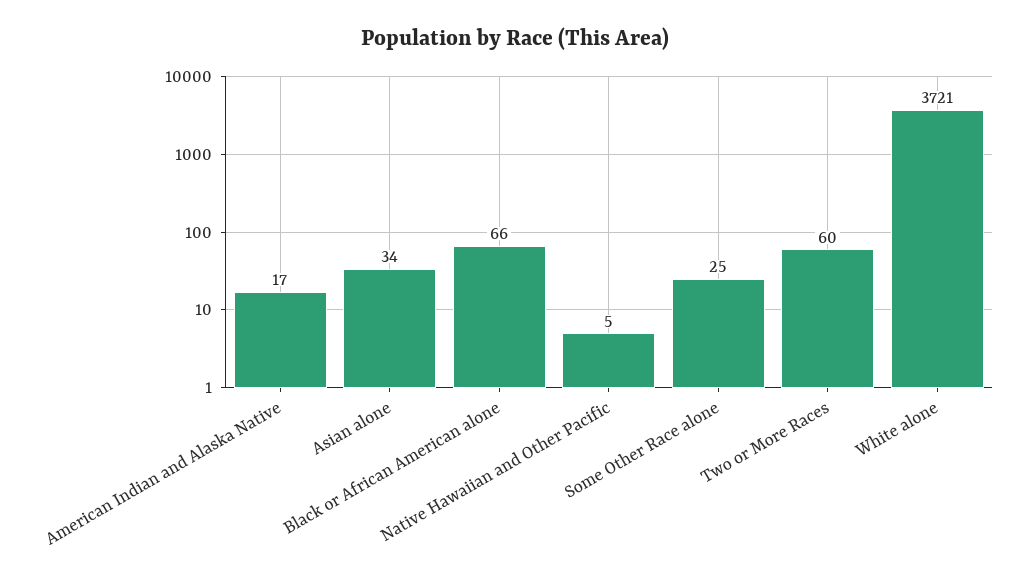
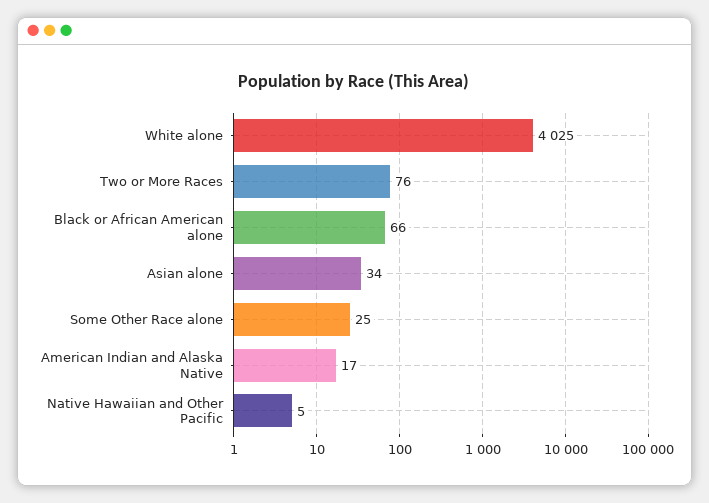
  {
    "American Indian and Alaska Native": 17,
    "Asian alone": 34,
    "Black or African American alone": 66,
    "Native Hawaiian and Other Pacific": 5,
    "Some Other Race alone": 25,
-   "Two or More Races": 60,
+   "Two or More Races": 76,
-   "White alone": 3721
+   "White alone": 4025
  }

